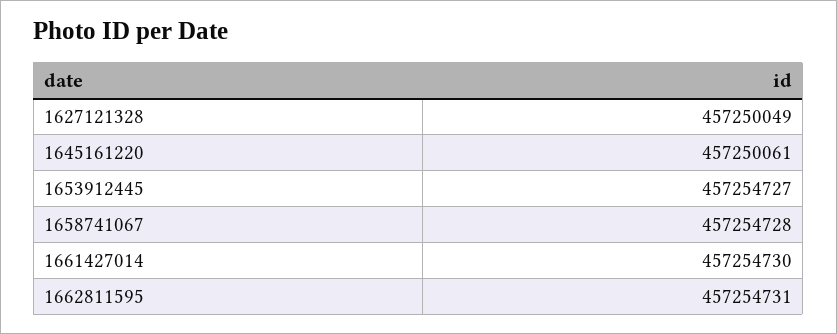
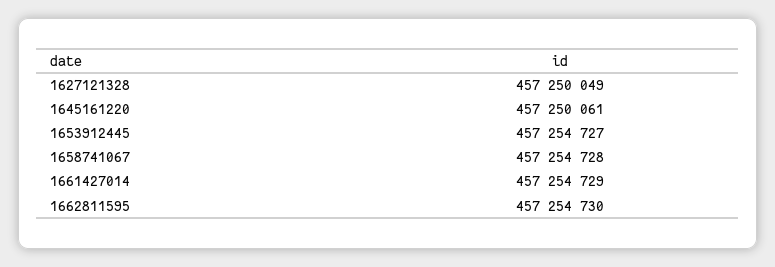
  {
    "1627121328": 457250049,
    "1645161220": 457250061,
    "1653912445": 457254727,
    "1658741067": 457254728,
-   "1661427014": 457254730,
+   "1661427014": 457254729,
-   "1662811595": 457254731
+   "1662811595": 457254730
  }

